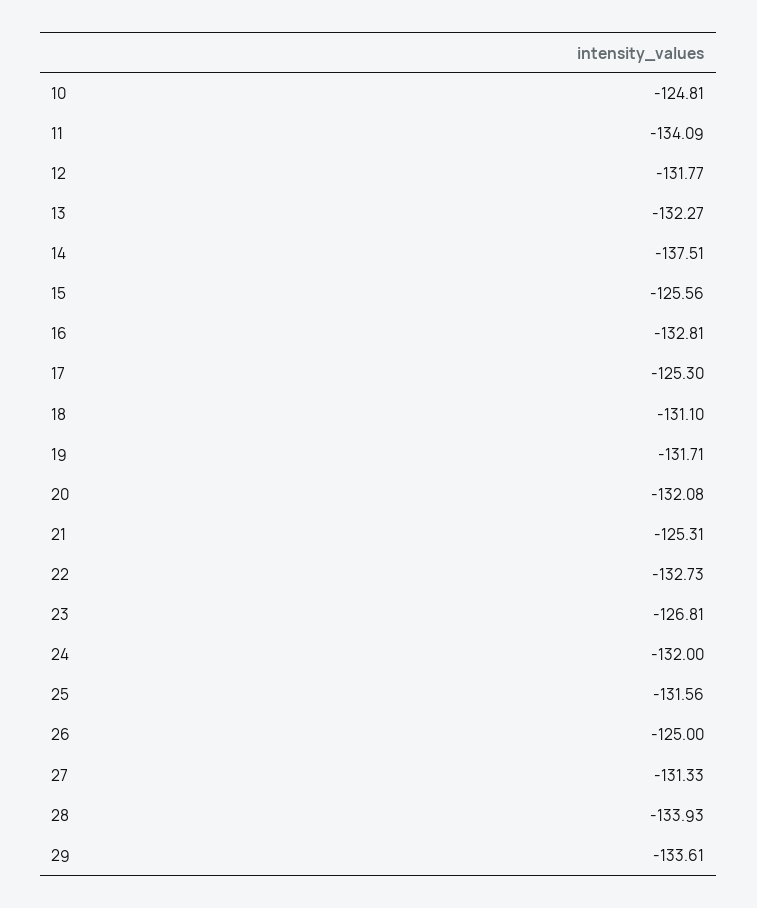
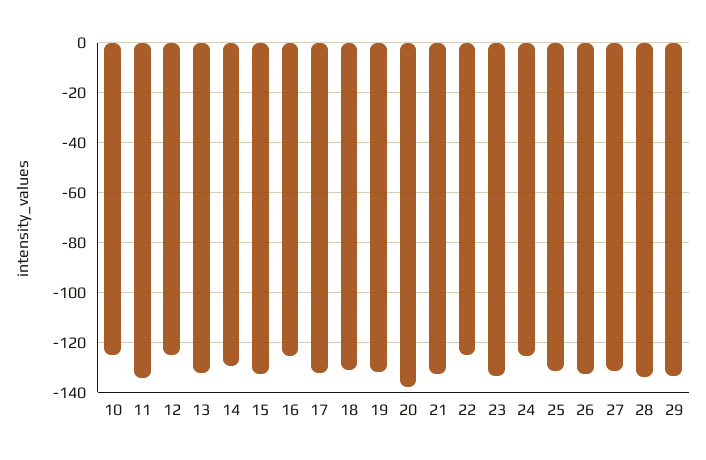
  {
    "10": -124.81,
    "11": -134.09,
-   "12": -131.77,
+   "12": -125,
    "13": -132.27,
-   "14": -137.51,
+   "14": -130,
-   "15": -125.56,
+   "15": -132.5,
-   "16": -132.81,
+   "16": -125,
-   "17": -125.3,
+   "17": -132.5,
    "18": -131.1,
    "19": -131.71,
-   "20": -132.08,
+   "20": -137.5,
-   "21": -125.31,
+   "21": -132.5,
-   "22": -132.73,
+   "22": -125,
-   "23": -126.81,
+   "23": -132.5,
-   "24": -132,
+   "24": -125,
    "25": -131.56,
-   "26": -125,
+   "26": -132.5,
    "27": -131.33,
    "28": -133.93,
    "29": -133.61
  }

